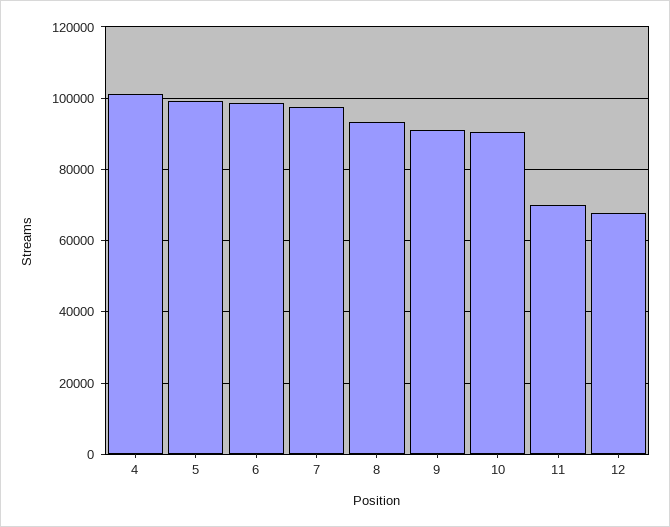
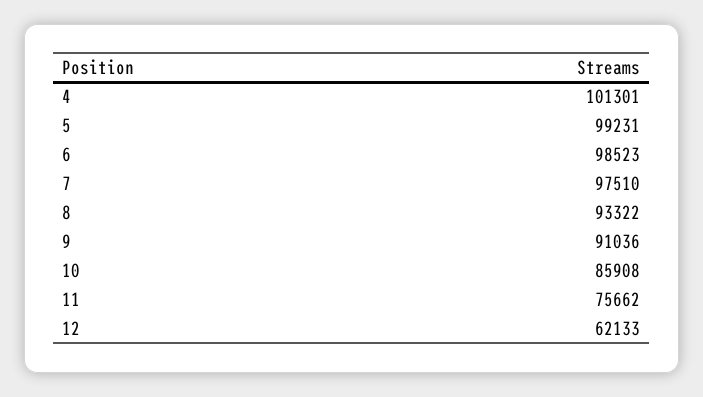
  {
    "4": 101301,
    "5": 99231,
    "6": 98523,
    "7": 97510,
    "8": 93322,
    "9": 91036,
-   "10": 90000,
+   "10": 85908,
-   "11": 70000,
+   "11": 75662,
-   "12": 68000
+   "12": 62133
  }

